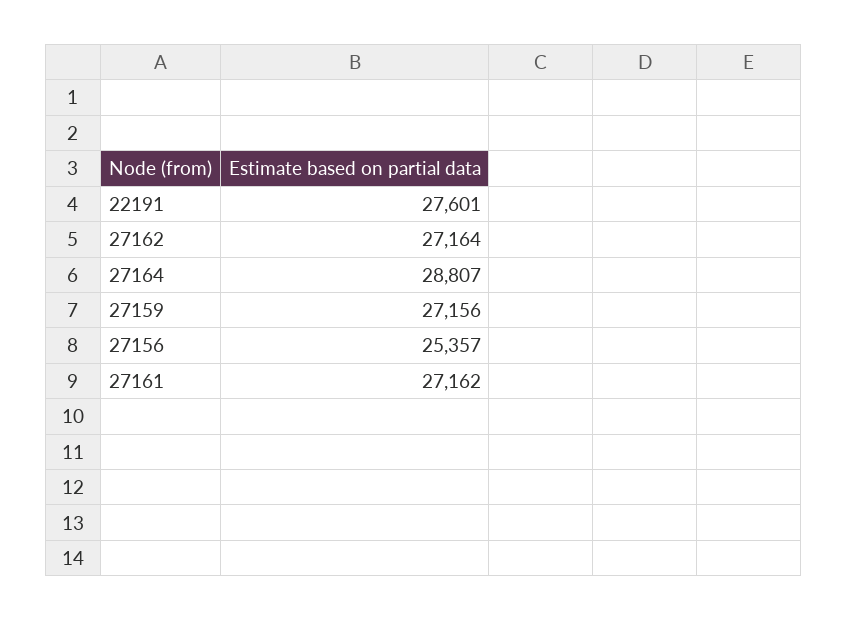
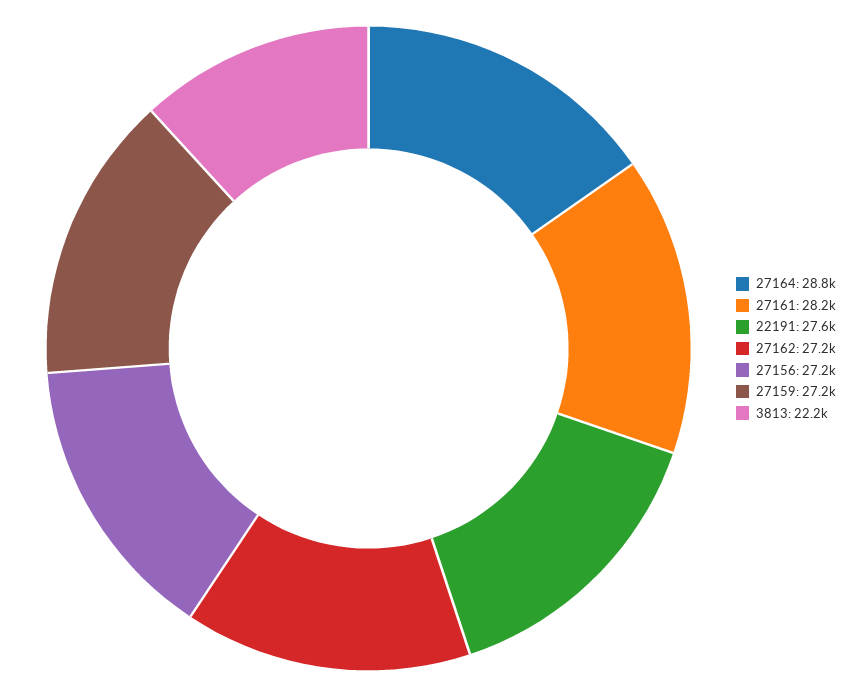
  {
    "22191": 27601,
    "27162": 27164,
    "27164": 28807,
    "27159": 27156,
-   "27156": 25357,
+   "27156": 27200,
-   "27161": 27162
+   "27161": 28200,
+   "3813": 22200
  }

